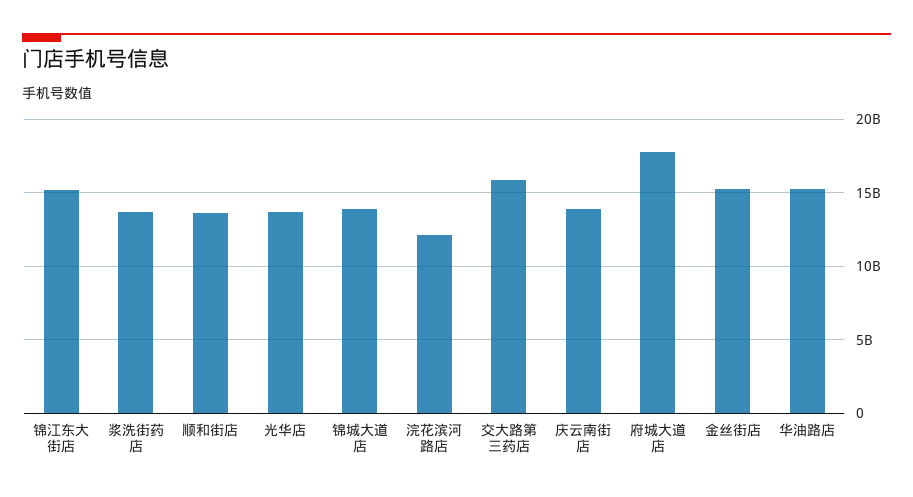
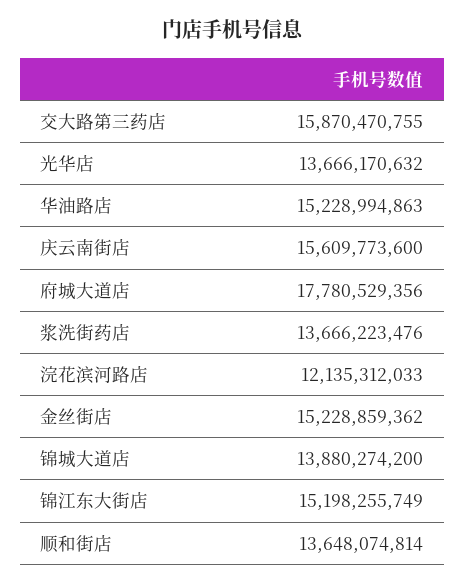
  {
    "锦江东大街店": 15198255749,
    "浆洗街药店": 13666223476,
    "顺和街店": 13648074814,
    "光华店": 13666170632,
    "锦城大道店": 13880274200,
    "浣花滨河路店": 12135312033,
    "交大路第三药店": 15870470755,
-   "庆云南街店": 14000000000,
+   "庆云南街店": 15609773600,
    "府城大道店": 17780529356,
    "金丝街店": 15228859362,
    "华油路店": 15228994863
  }

